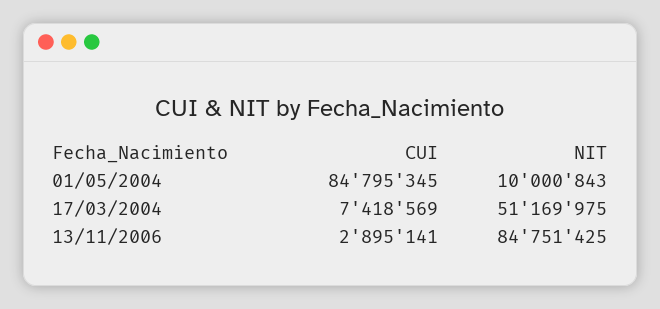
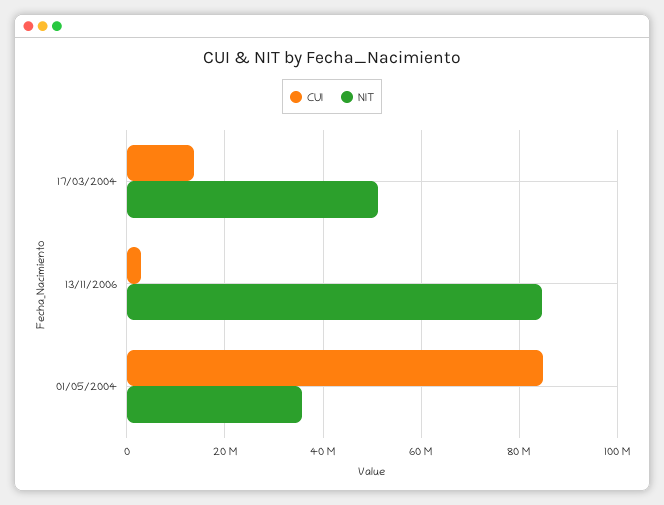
  {
    "CUI": {
      "01/05/2004": 84795345,
-     "17/03/2004": 7418569,
+     "17/03/2004": 14000000,
      "13/11/2006": 2895141
    },
    "NIT": {
-     "01/05/2004": 10000843,
+     "01/05/2004": 36000000,
      "17/03/2004": 51169975,
      "13/11/2006": 84751425
    }
  }

